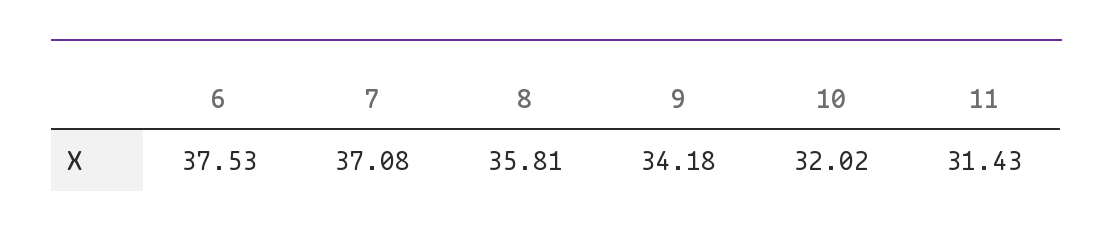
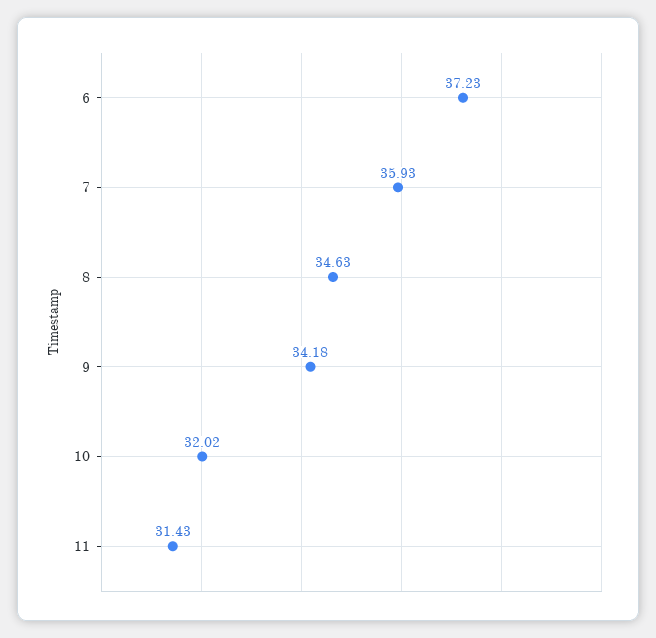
  {
-   "6": 37.53,
+   "6": 37.23,
-   "7": 37.08,
+   "7": 35.93,
-   "8": 35.81,
+   "8": 34.63,
    "9": 34.18,
    "10": 32.02,
    "11": 31.43
  }

